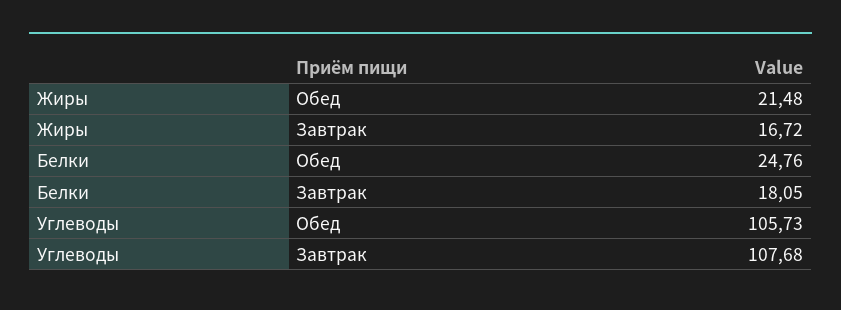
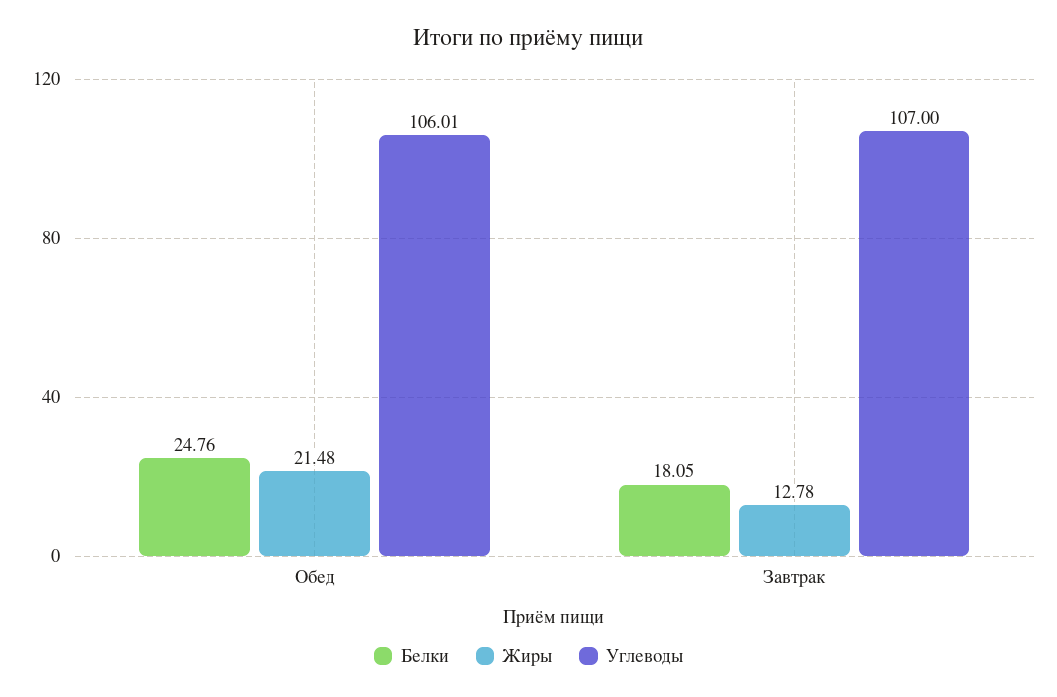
  {
    "Жиры": {
      "Обед": 21.48,
-     "Завтрак": 16.72
+     "Завтрак": 12.78
    },
    "Белки": {
      "Обед": 24.76,
      "Завтрак": 18.05
    },
    "Углеводы": {
-     "Обед": 105.73,
+     "Обед": 106.01,
-     "Завтрак": 107.68
+     "Завтрак": 107
    }
  }

